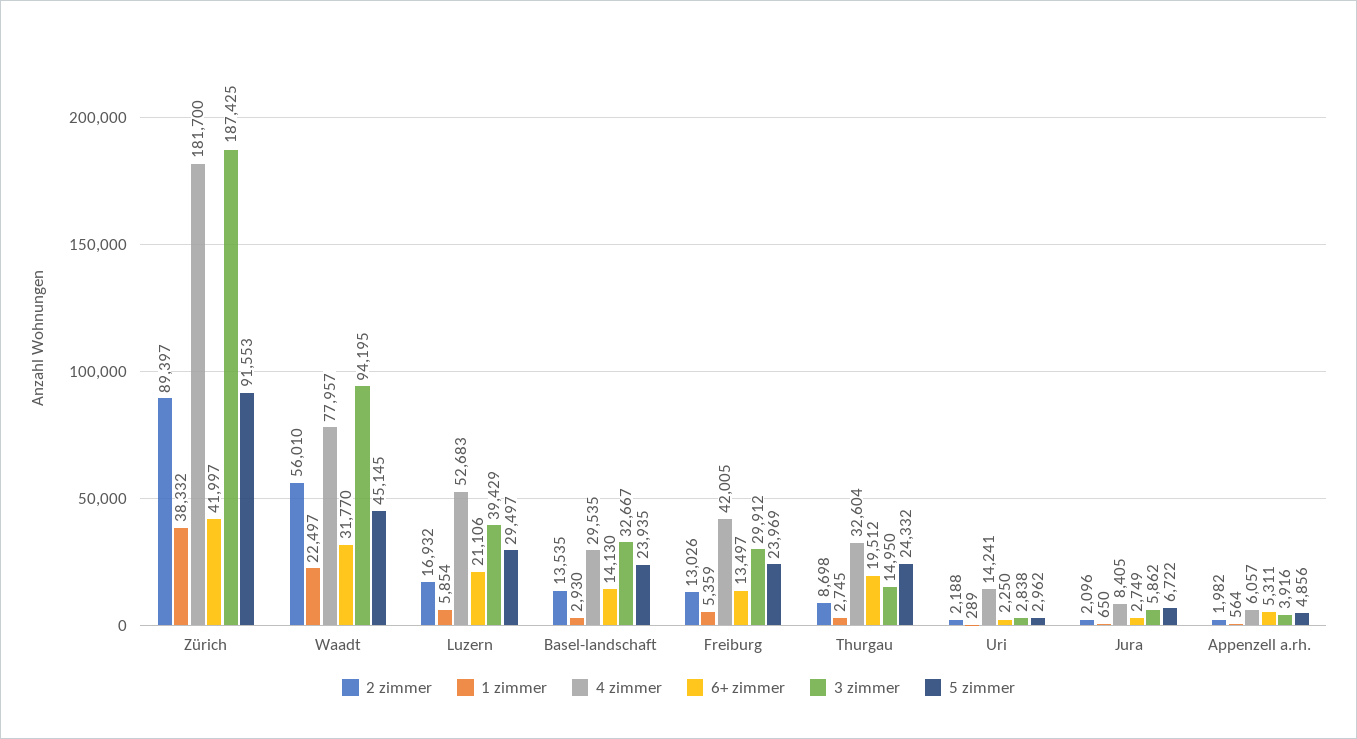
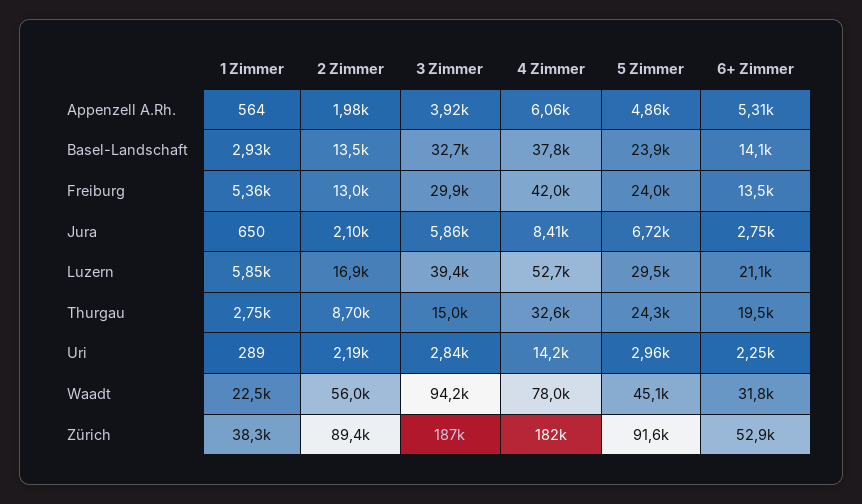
  {
    "2 zimmer": {
      "Zürich": 89397,
      "Waadt": 56010,
      "Luzern": 16932,
      "Basel-landschaft": 13535,
      "Freiburg": 13026,
      "Thurgau": 8698,
      "Uri": 2188,
      "Jura": 2096,
      "Appenzell a.rh.": 1982
    },
    "1 zimmer": {
      "Zürich": 38332,
      "Waadt": 22497,
      "Luzern": 5854,
      "Basel-landschaft": 2930,
      "Freiburg": 5359,
      "Thurgau": 2745,
      "Uri": 289,
      "Jura": 650,
      "Appenzell a.rh.": 564
    },
    "4 zimmer": {
      "Zürich": 181700,
      "Waadt": 77957,
      "Luzern": 52683,
-     "Basel-landschaft": 29535,
+     "Basel-landschaft": 37800,
      "Freiburg": 42005,
      "Thurgau": 32604,
      "Uri": 14241,
      "Jura": 8405,
      "Appenzell a.rh.": 6057
    },
    "6+ zimmer": {
-     "Zürich": 41997,
+     "Zürich": 52900,
      "Waadt": 31770,
      "Luzern": 21106,
      "Basel-landschaft": 14130,
      "Freiburg": 13497,
      "Thurgau": 19512,
      "Uri": 2250,
      "Jura": 2749,
      "Appenzell a.rh.": 5311
    },
    "3 zimmer": {
      "Zürich": 187425,
      "Waadt": 94195,
      "Luzern": 39429,
      "Basel-landschaft": 32667,
      "Freiburg": 29912,
      "Thurgau": 14950,
      "Uri": 2838,
      "Jura": 5862,
      "Appenzell a.rh.": 3916
    },
    "5 zimmer": {
      "Zürich": 91553,
      "Waadt": 45145,
      "Luzern": 29497,
      "Basel-landschaft": 23935,
      "Freiburg": 23969,
      "Thurgau": 24332,
      "Uri": 2962,
      "Jura": 6722,
      "Appenzell a.rh.": 4856
    }
  }

